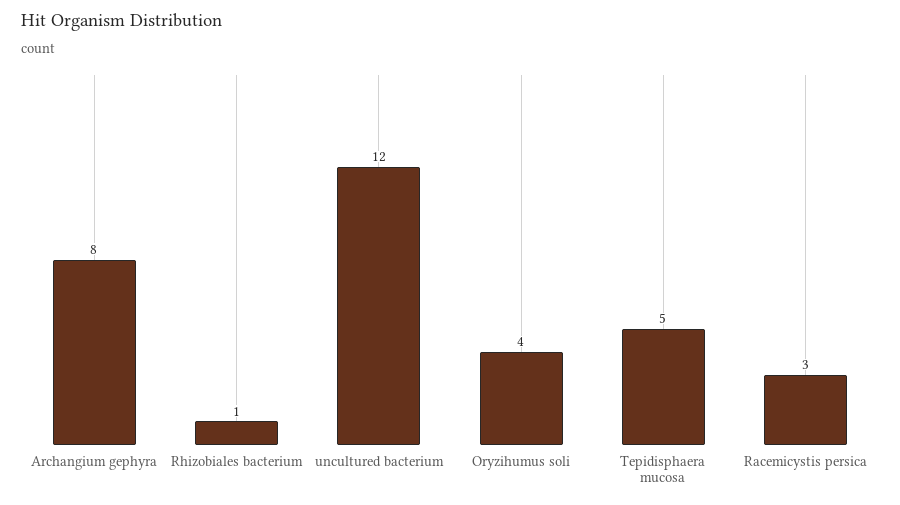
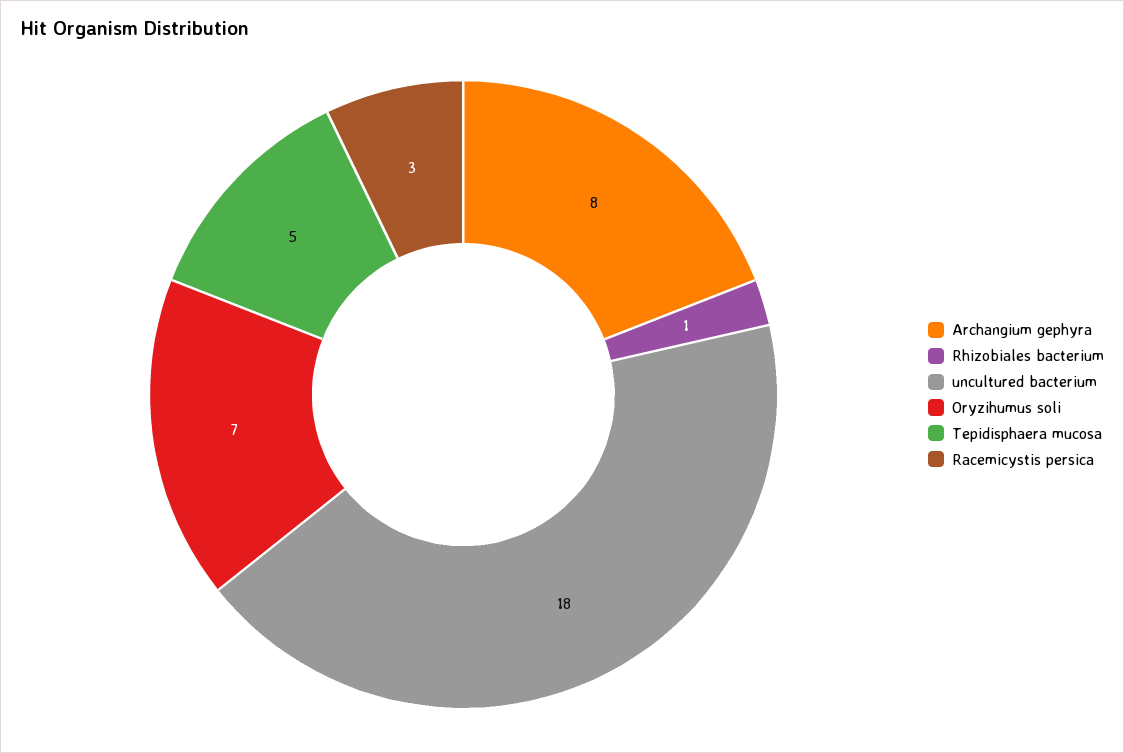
  {
    "Archangium gephyra": 8,
    "Rhizobiales bacterium": 1,
-   "uncultured bacterium": 12,
+   "uncultured bacterium": 18,
-   "Oryzihumus soli": 4,
+   "Oryzihumus soli": 7,
    "Tepidisphaera mucosa": 5,
    "Racemicystis persica": 3
  }

